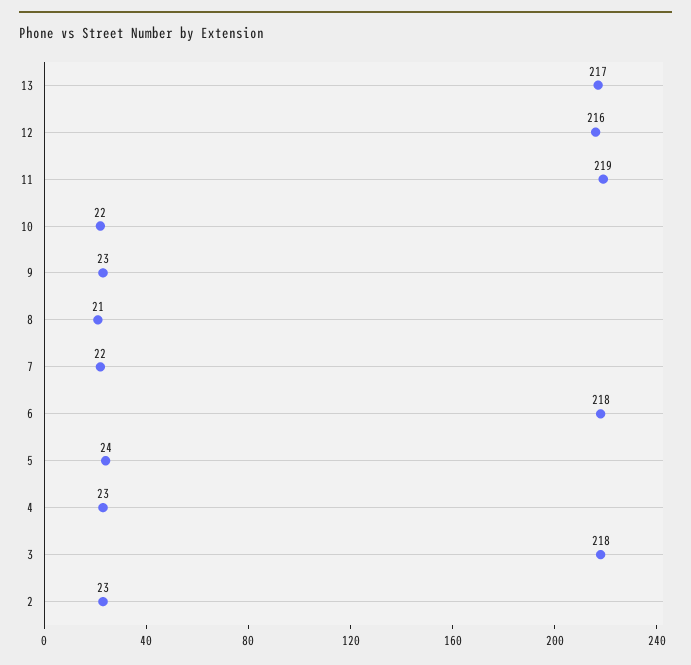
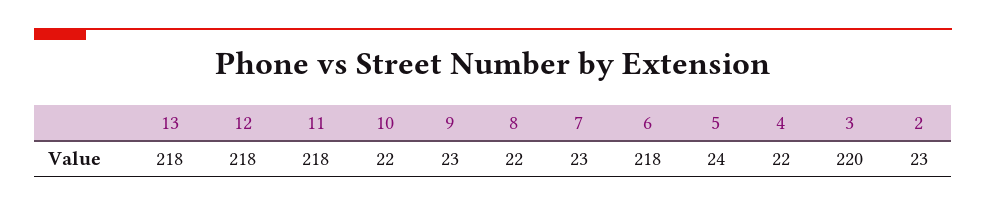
  {
-   "13": 217,
+   "13": 218,
-   "12": 216,
+   "12": 218,
-   "11": 219,
+   "11": 218,
    "10": 22,
    "9": 23,
-   "8": 21,
+   "8": 22,
-   "7": 22,
+   "7": 23,
    "6": 218,
    "5": 24,
-   "4": 23,
+   "4": 22,
-   "3": 218,
+   "3": 220,
    "2": 23
  }

